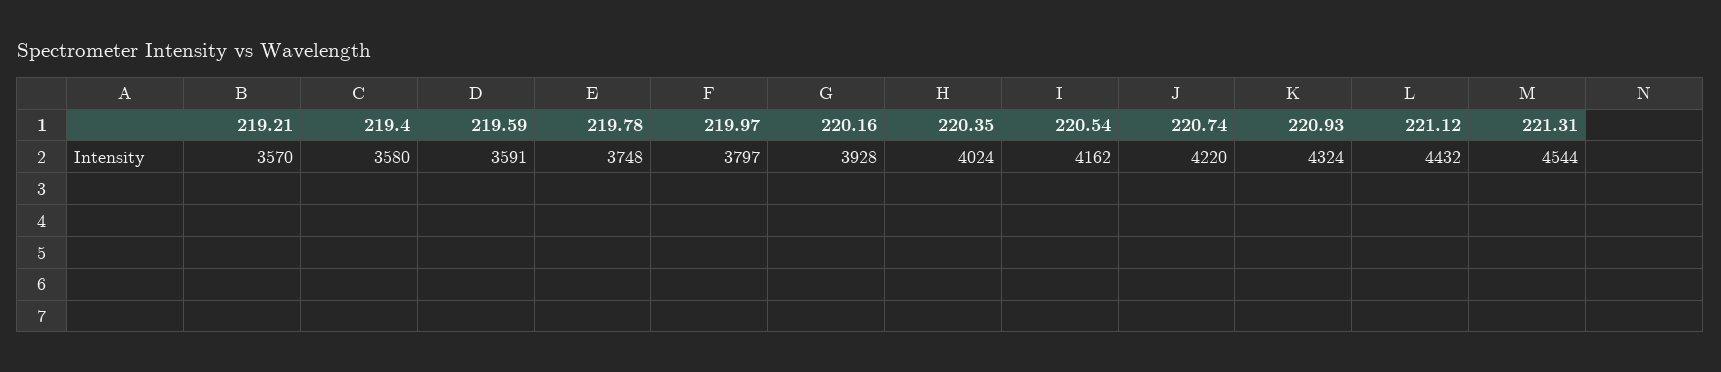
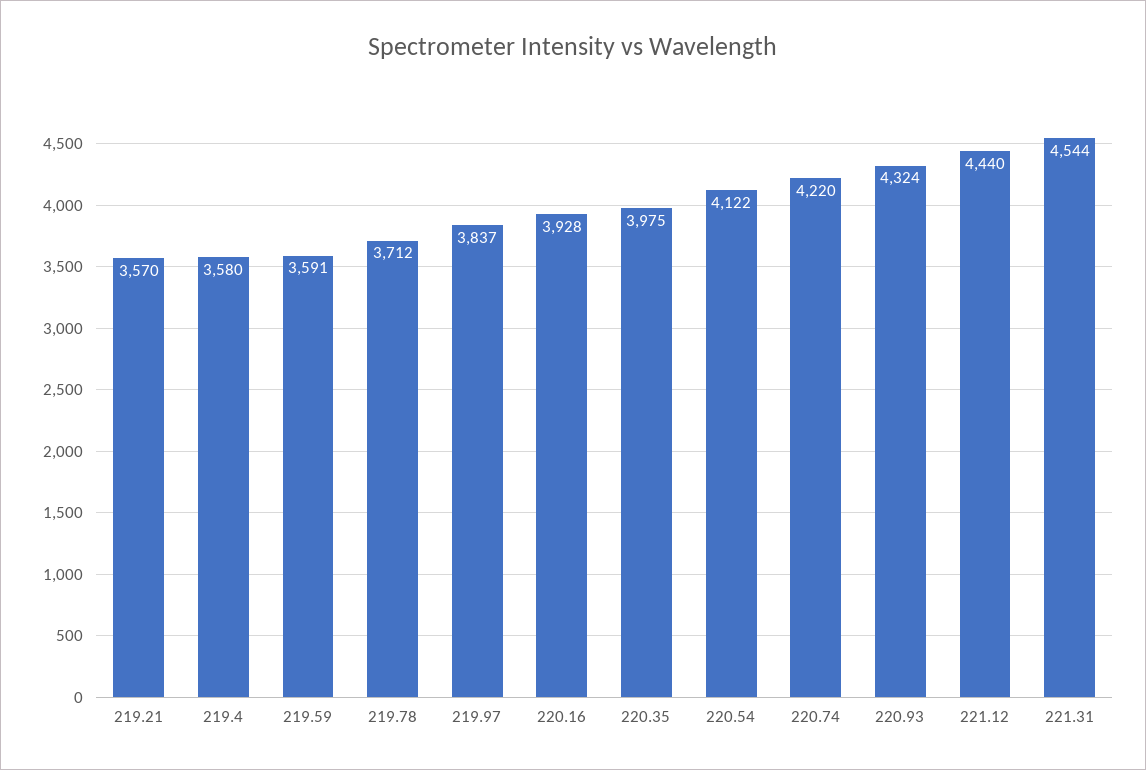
  {
    "219.21": 3570,
    "219.4": 3580,
    "219.59": 3591,
-   "219.78": 3748,
+   "219.78": 3712,
-   "219.97": 3797,
+   "219.97": 3837,
    "220.16": 3928,
-   "220.35": 4024,
+   "220.35": 3975,
-   "220.54": 4162,
+   "220.54": 4122,
    "220.74": 4220,
    "220.93": 4324,
-   "221.12": 4432,
+   "221.12": 4440,
    "221.31": 4544
  }

